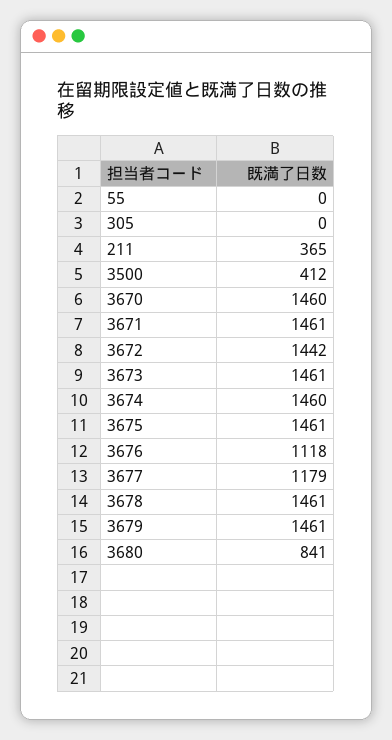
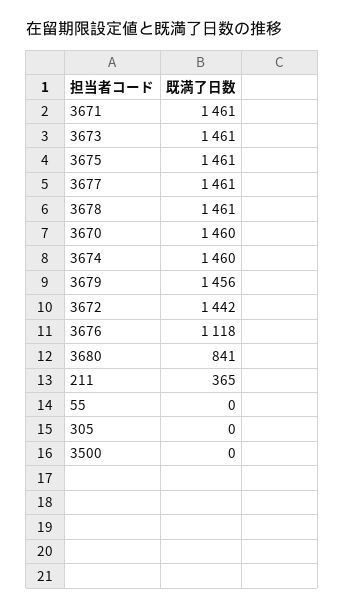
  {
    "55": 0,
    "305": 0,
    "211": 365,
-   "3500": 412,
+   "3500": 0,
    "3670": 1460,
    "3671": 1461,
    "3672": 1442,
    "3673": 1461,
    "3674": 1460,
    "3675": 1461,
    "3676": 1118,
-   "3677": 1179,
+   "3677": 1461,
    "3678": 1461,
-   "3679": 1461,
+   "3679": 1456,
    "3680": 841
  }

